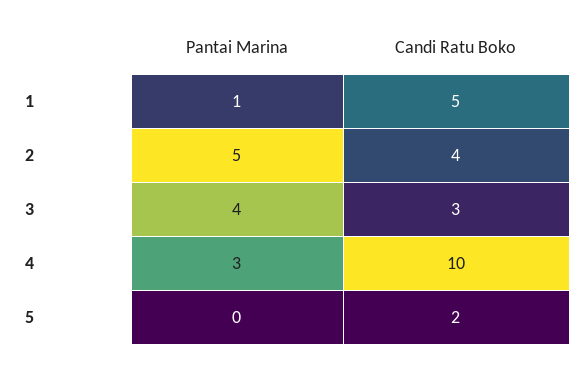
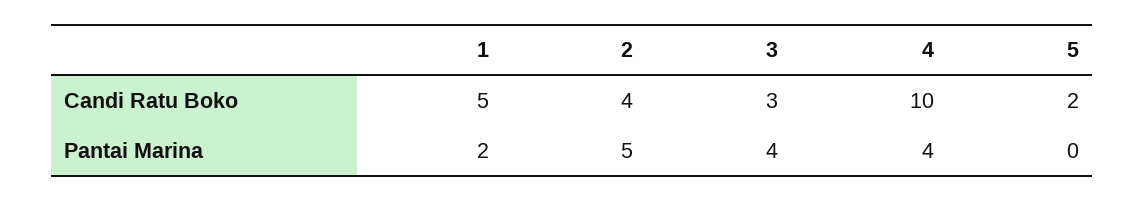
  {
    "Pantai Marina": {
-     "1": 1,
+     "1": 2,
      "2": 5,
      "3": 4,
-     "4": 3,
+     "4": 4,
      "5": 0
    },
    "Candi Ratu Boko": {
      "1": 5,
      "2": 4,
      "3": 3,
      "4": 10,
      "5": 2
    }
  }

